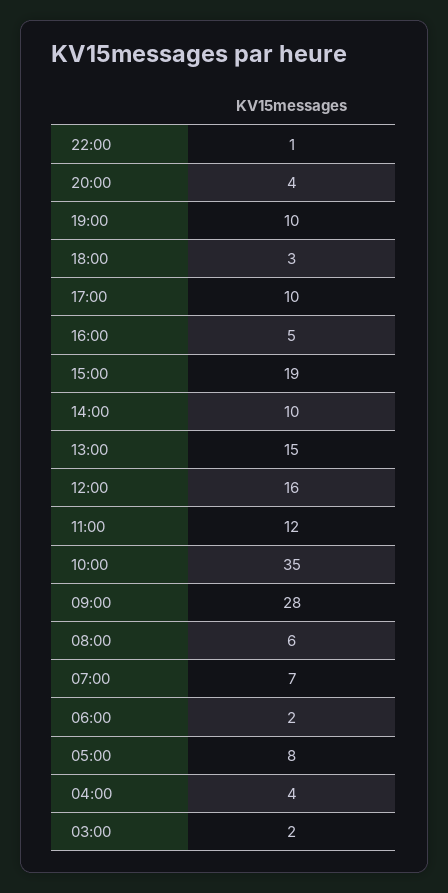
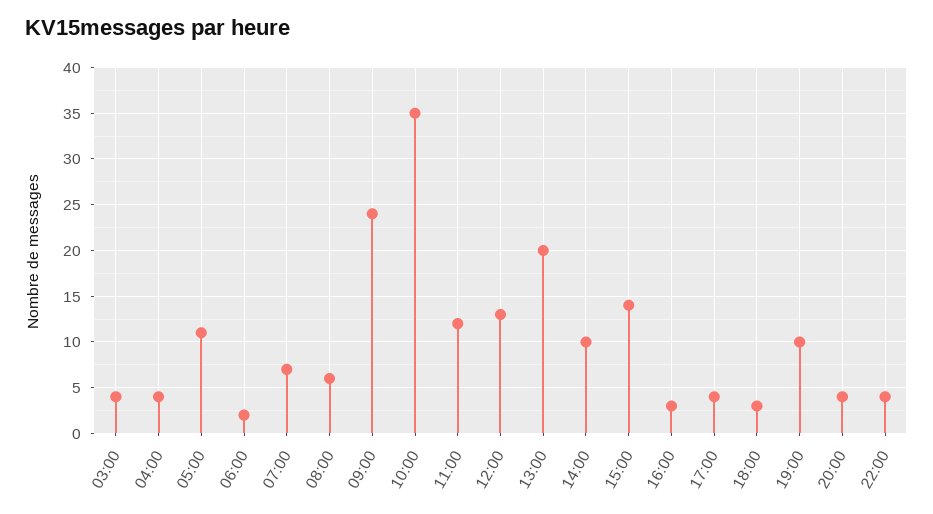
  {
-   "22:00": 1,
+   "22:00": 4,
    "20:00": 4,
    "19:00": 10,
    "18:00": 3,
-   "17:00": 10,
+   "17:00": 4,
-   "16:00": 5,
+   "16:00": 3,
-   "15:00": 19,
+   "15:00": 14,
    "14:00": 10,
-   "13:00": 15,
+   "13:00": 20,
-   "12:00": 16,
+   "12:00": 13,
    "11:00": 12,
    "10:00": 35,
-   "09:00": 28,
+   "09:00": 24,
    "08:00": 6,
    "07:00": 7,
    "06:00": 2,
-   "05:00": 8,
+   "05:00": 11,
    "04:00": 4,
-   "03:00": 2
+   "03:00": 4
  }

